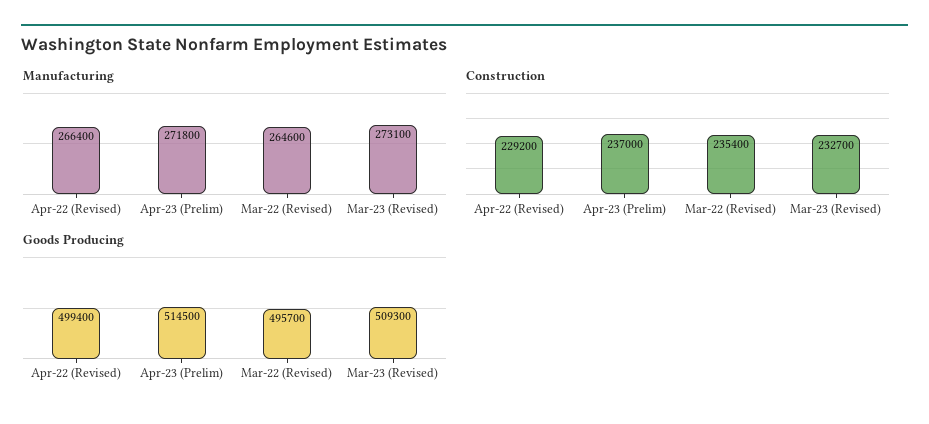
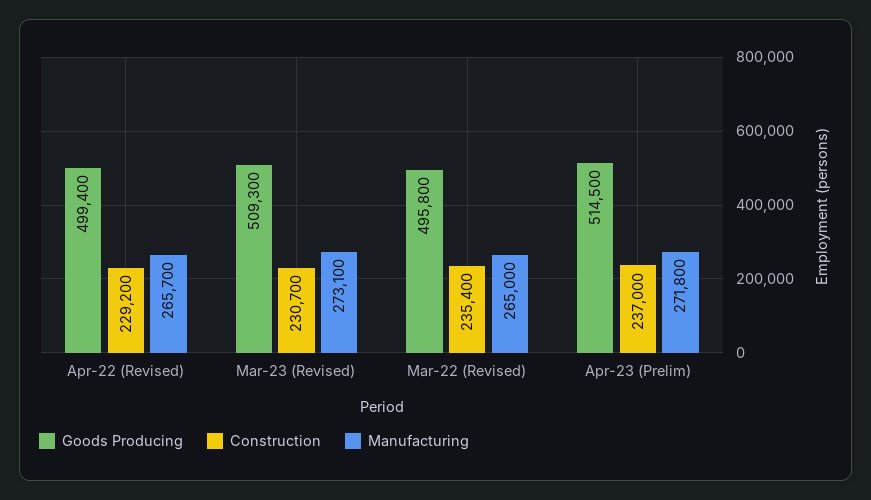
  {
    "Manufacturing": {
-     "Apr-22 (Revised)": 266400,
+     "Apr-22 (Revised)": 265700,
      "Apr-23 (Prelim)": 271800,
-     "Mar-22 (Revised)": 264600,
+     "Mar-22 (Revised)": 265000,
      "Mar-23 (Revised)": 273100
    },
    "Construction": {
      "Apr-22 (Revised)": 229200,
      "Apr-23 (Prelim)": 237000,
      "Mar-22 (Revised)": 235400,
-     "Mar-23 (Revised)": 232700
+     "Mar-23 (Revised)": 230700
    },
    "Goods Producing": {
      "Apr-22 (Revised)": 499400,
      "Apr-23 (Prelim)": 514500,
-     "Mar-22 (Revised)": 495700,
+     "Mar-22 (Revised)": 495800,
      "Mar-23 (Revised)": 509300
    }
  }

